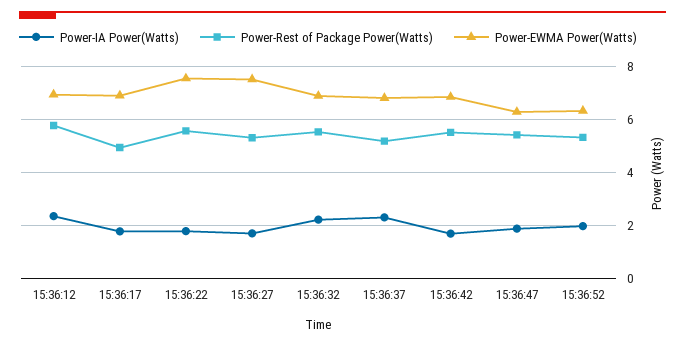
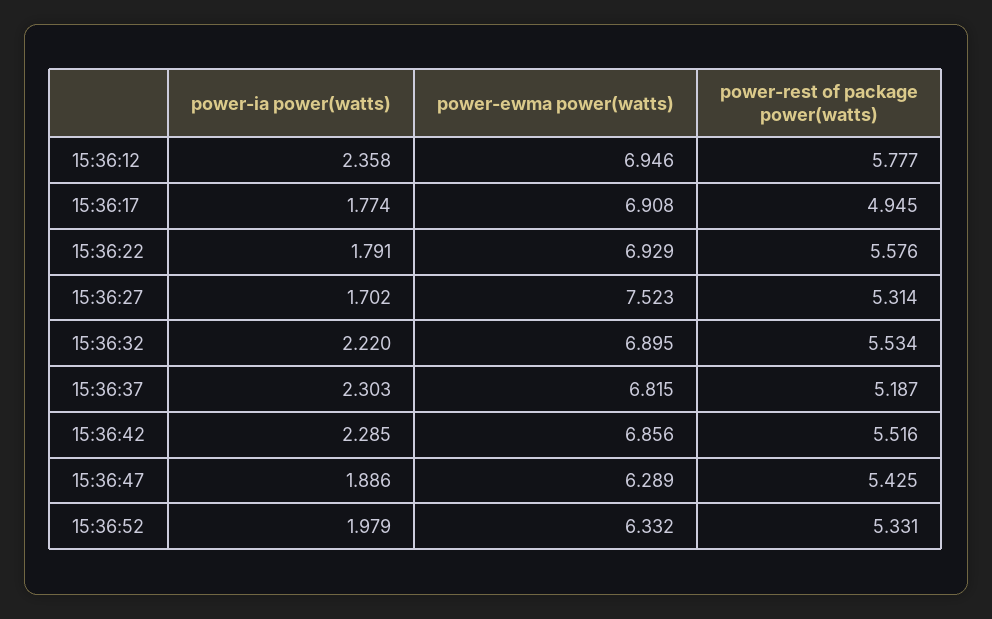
  {
    "Power-IA Power(Watts)": {
      "15:36:12": 2.358,
      "15:36:17": 1.774,
      "15:36:22": 1.791,
      "15:36:27": 1.702,
      "15:36:32": 2.22,
      "15:36:37": 2.303,
-     "15:36:42": 1.75,
+     "15:36:42": 2.285,
      "15:36:47": 1.886,
      "15:36:52": 1.979
    },
    "Power-Rest of Package Power(Watts)": {
      "15:36:12": 5.777,
      "15:36:17": 4.945,
      "15:36:22": 5.576,
      "15:36:27": 5.314,
      "15:36:32": 5.534,
      "15:36:37": 5.187,
      "15:36:42": 5.516,
      "15:36:47": 5.425,
      "15:36:52": 5.331
    },
    "Power-EWMA Power(Watts)": {
      "15:36:12": 6.946,
      "15:36:17": 6.908,
-     "15:36:22": 7.5,
+     "15:36:22": 6.929,
      "15:36:27": 7.523,
      "15:36:32": 6.895,
      "15:36:37": 6.815,
      "15:36:42": 6.856,
      "15:36:47": 6.289,
      "15:36:52": 6.332
    }
  }

